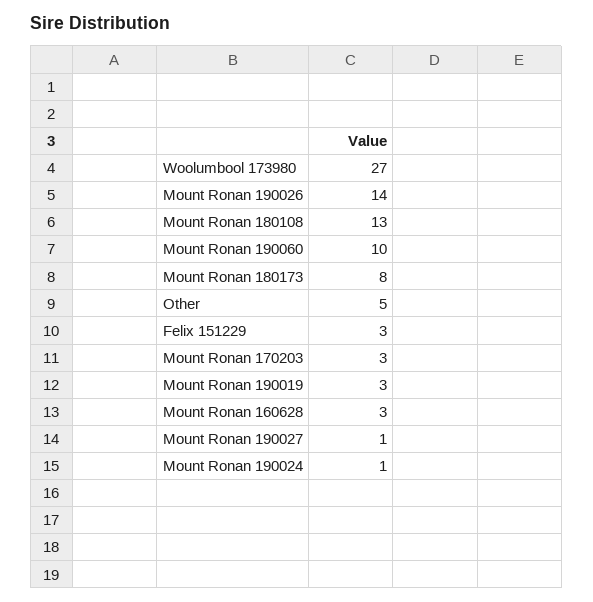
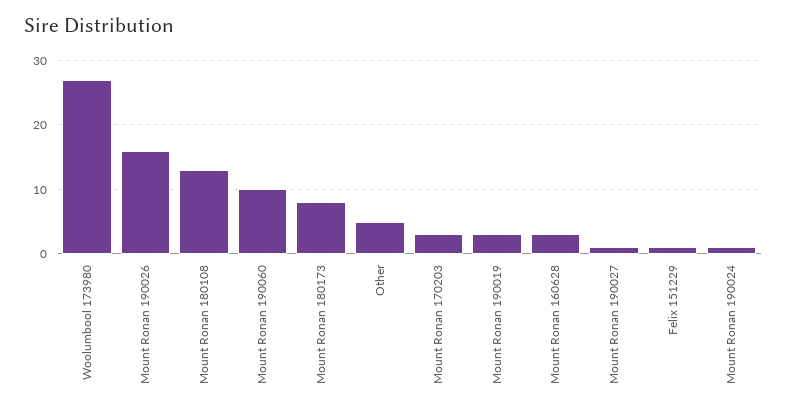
  {
    "Woolumbool 173980": 27,
-   "Mount Ronan 190026": 14,
+   "Mount Ronan 190026": 16,
    "Mount Ronan 180108": 13,
    "Mount Ronan 190060": 10,
    "Mount Ronan 180173": 8,
    "Other": 5,
-   "Felix 151229": 3,
+   "Felix 151229": 1,
    "Mount Ronan 170203": 3,
    "Mount Ronan 190019": 3,
    "Mount Ronan 160628": 3,
    "Mount Ronan 190027": 1,
    "Mount Ronan 190024": 1
  }

